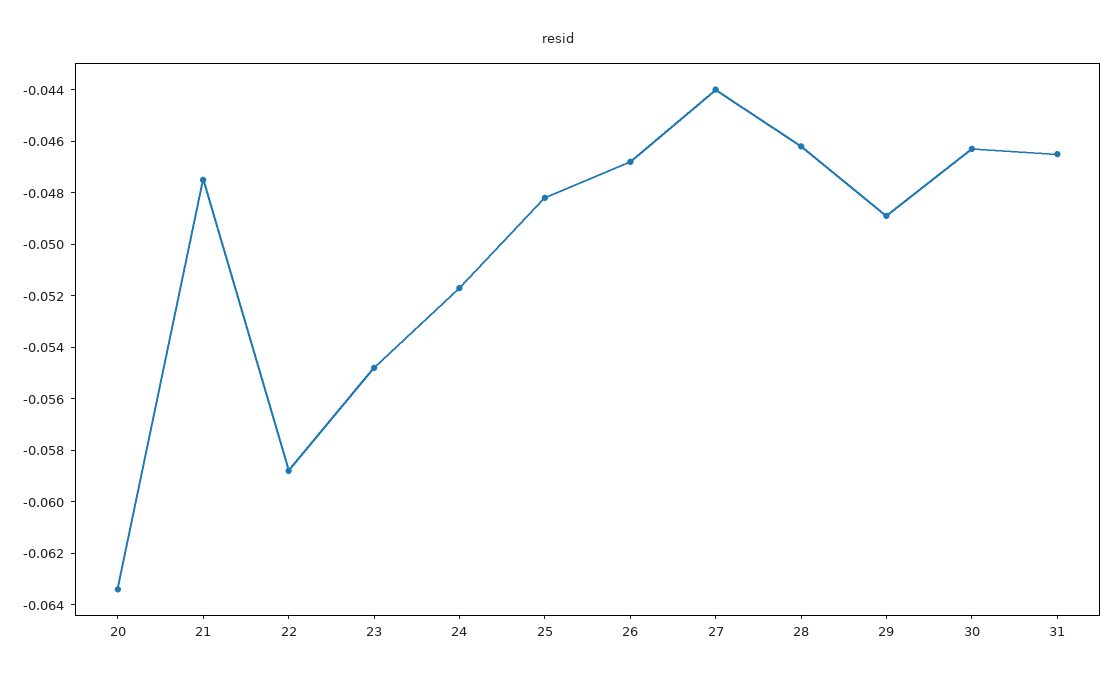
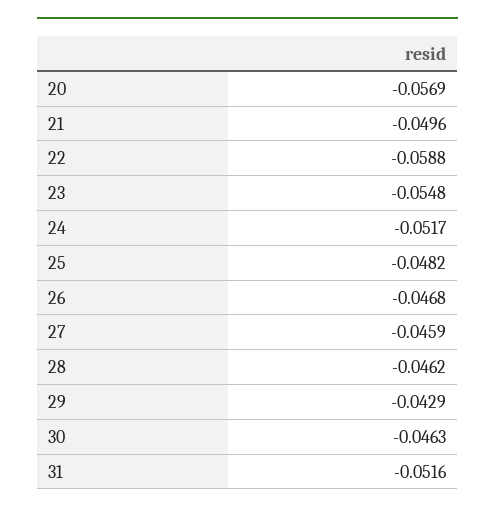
  {
-   "20": -0.0635,
+   "20": -0.0569,
-   "21": -0.0475,
+   "21": -0.0496,
    "22": -0.0588,
    "23": -0.0548,
    "24": -0.0517,
    "25": -0.0482,
    "26": -0.0468,
-   "27": -0.044,
+   "27": -0.0459,
    "28": -0.0462,
-   "29": -0.049,
+   "29": -0.0429,
    "30": -0.0463,
-   "31": -0.0465
+   "31": -0.0516
  }

